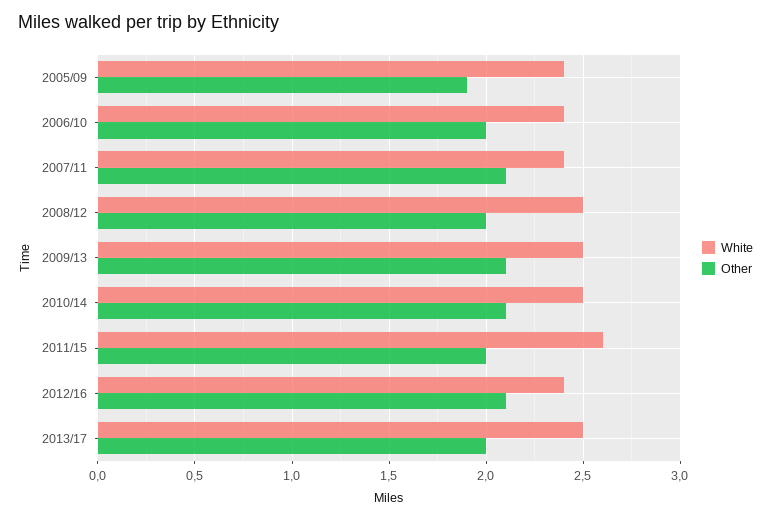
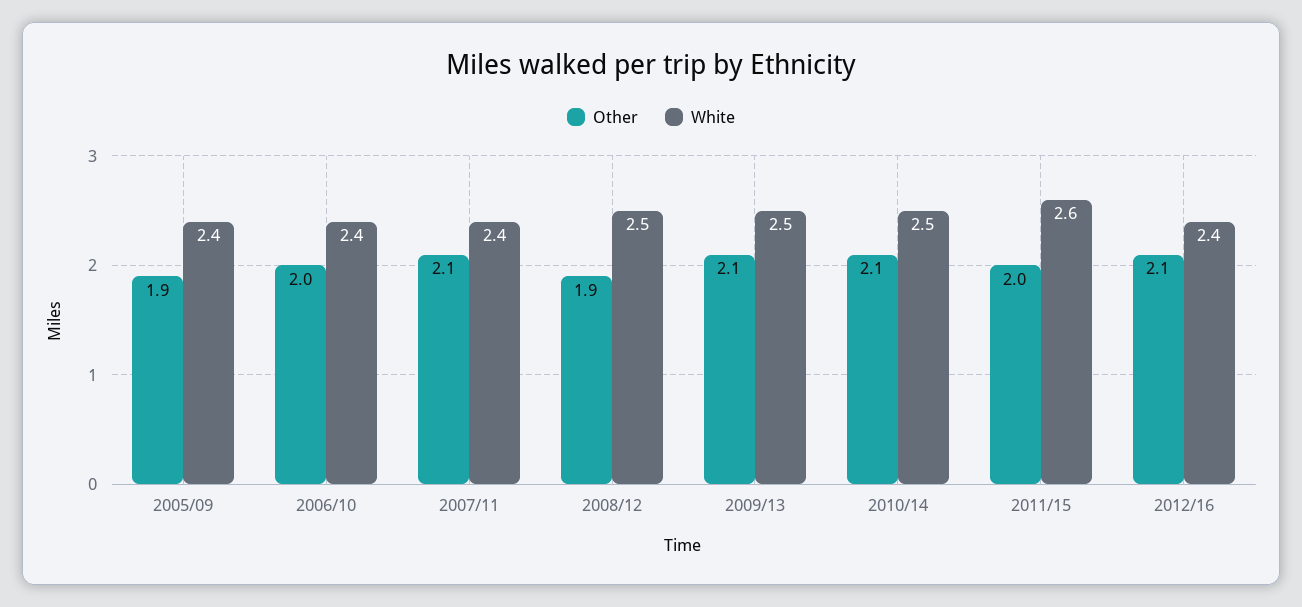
  {
    "White": {
      "2005/09": 2.4,
      "2006/10": 2.4,
      "2007/11": 2.4,
      "2008/12": 2.5,
      "2009/13": 2.5,
      "2010/14": 2.5,
      "2011/15": 2.6,
-     "2012/16": 2.4,
+     "2012/16": 2.4
-     "2013/17": 2.5
    },
    "Other": {
      "2005/09": 1.9,
      "2006/10": 2,
      "2007/11": 2.1,
-     "2008/12": 2,
+     "2008/12": 1.9,
      "2009/13": 2.1,
      "2010/14": 2.1,
      "2011/15": 2,
-     "2012/16": 2.1,
+     "2012/16": 2.1
-     "2013/17": 2
    }
  }

